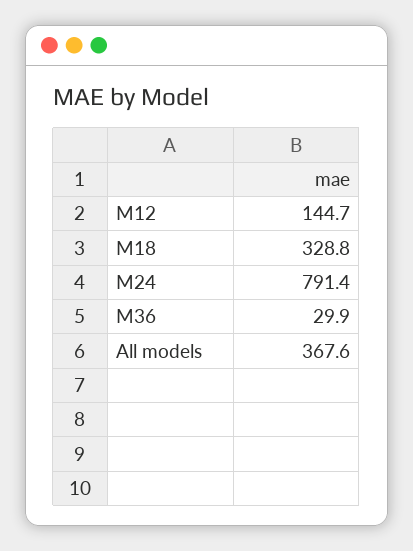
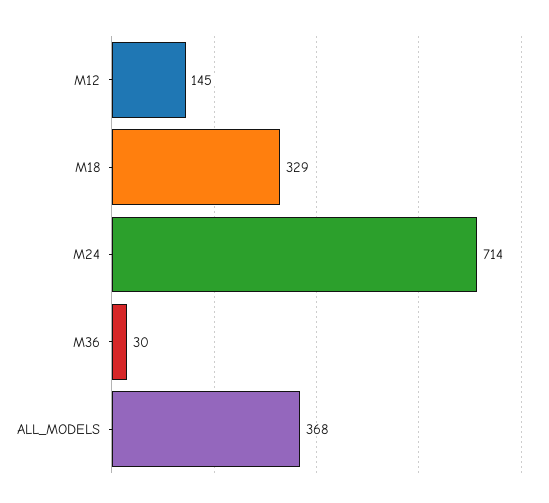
  {
    "M12": 144.7,
    "M18": 328.8,
-   "M24": 791.4,
+   "M24": 714,
    "M36": 29.9,
    "All models": 367.6
  }

